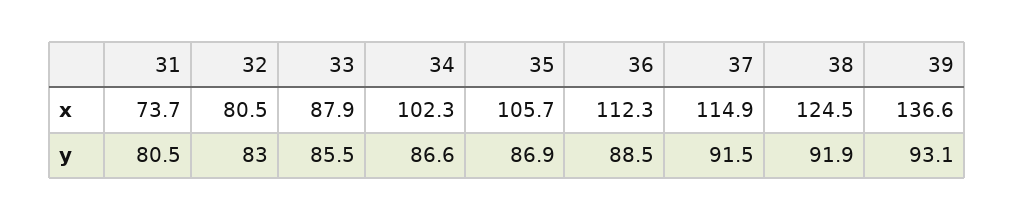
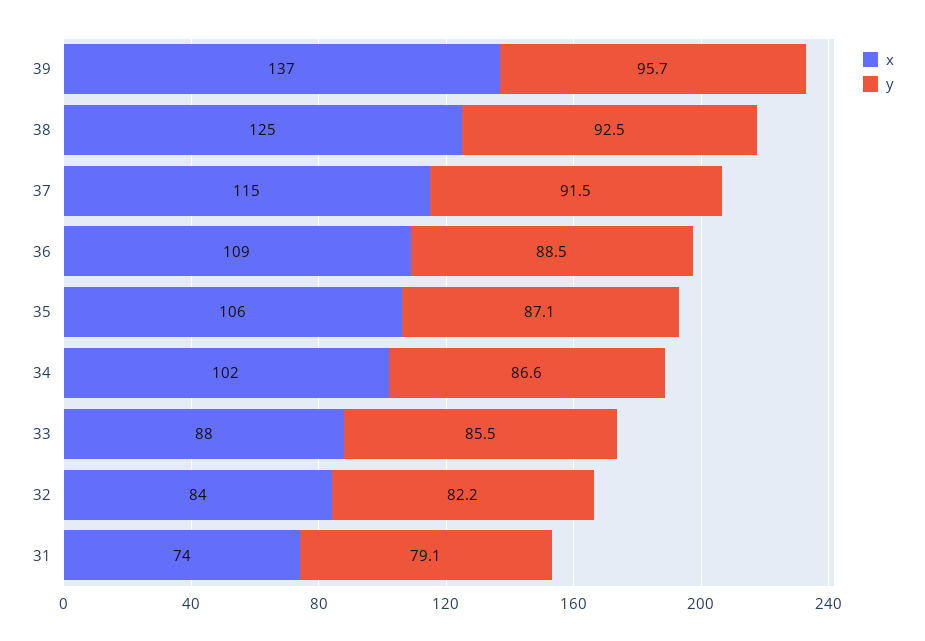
  {
    "x": {
      "31": 73.7,
-     "32": 80.5,
+     "32": 84,
      "33": 87.9,
      "34": 102.3,
      "35": 105.7,
-     "36": 112.3,
+     "36": 109,
      "37": 114.9,
      "38": 124.5,
      "39": 136.6
    },
    "y": {
-     "31": 80.5,
+     "31": 79.1,
-     "32": 83,
+     "32": 82.2,
      "33": 85.5,
      "34": 86.6,
-     "35": 86.9,
+     "35": 87.1,
      "36": 88.5,
      "37": 91.5,
-     "38": 91.9,
+     "38": 92.5,
-     "39": 93.1
+     "39": 95.7
    }
  }

